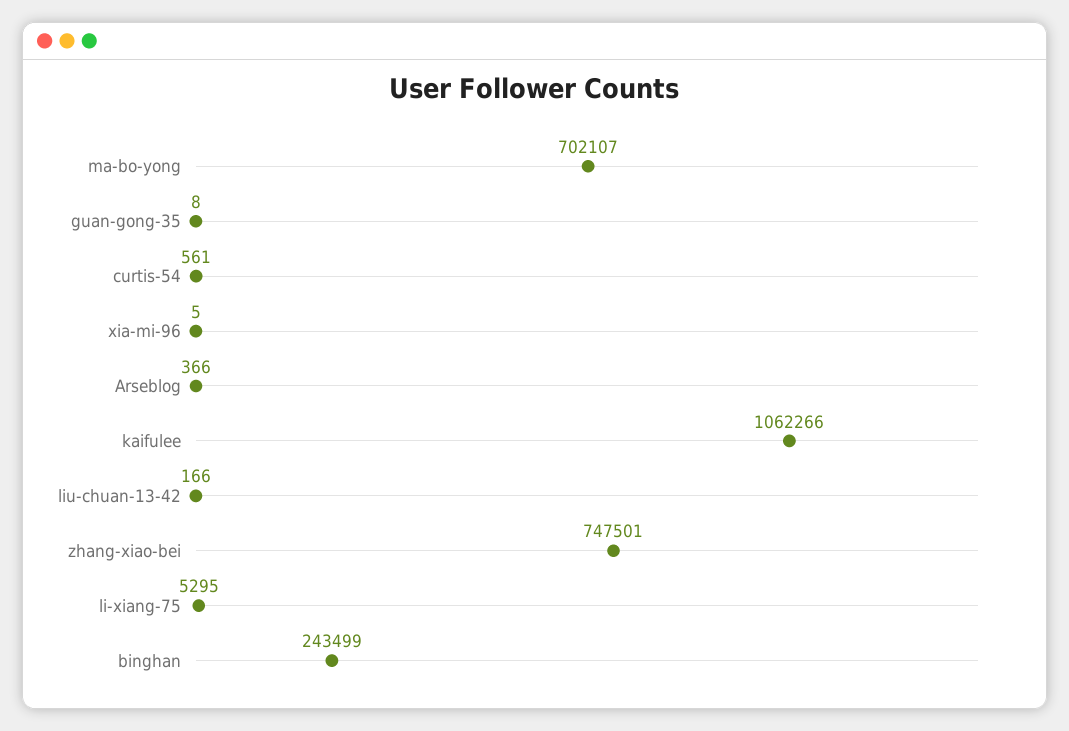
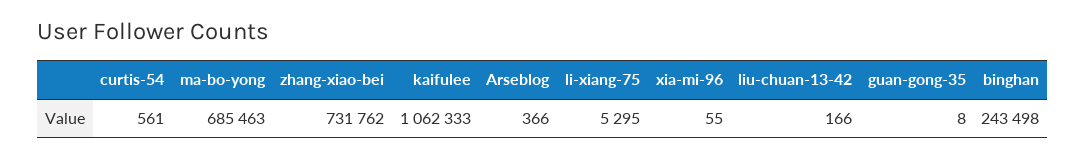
  {
-   "ma-bo-yong": 702107,
+   "ma-bo-yong": 685463,
    "guan-gong-35": 8,
    "curtis-54": 561,
-   "xia-mi-96": 5,
+   "xia-mi-96": 55,
    "Arseblog": 366,
-   "kaifulee": 1062266,
+   "kaifulee": 1062333,
    "liu-chuan-13-42": 166,
-   "zhang-xiao-bei": 747501,
+   "zhang-xiao-bei": 731762,
    "li-xiang-75": 5295,
-   "binghan": 243499
+   "binghan": 243498
  }

